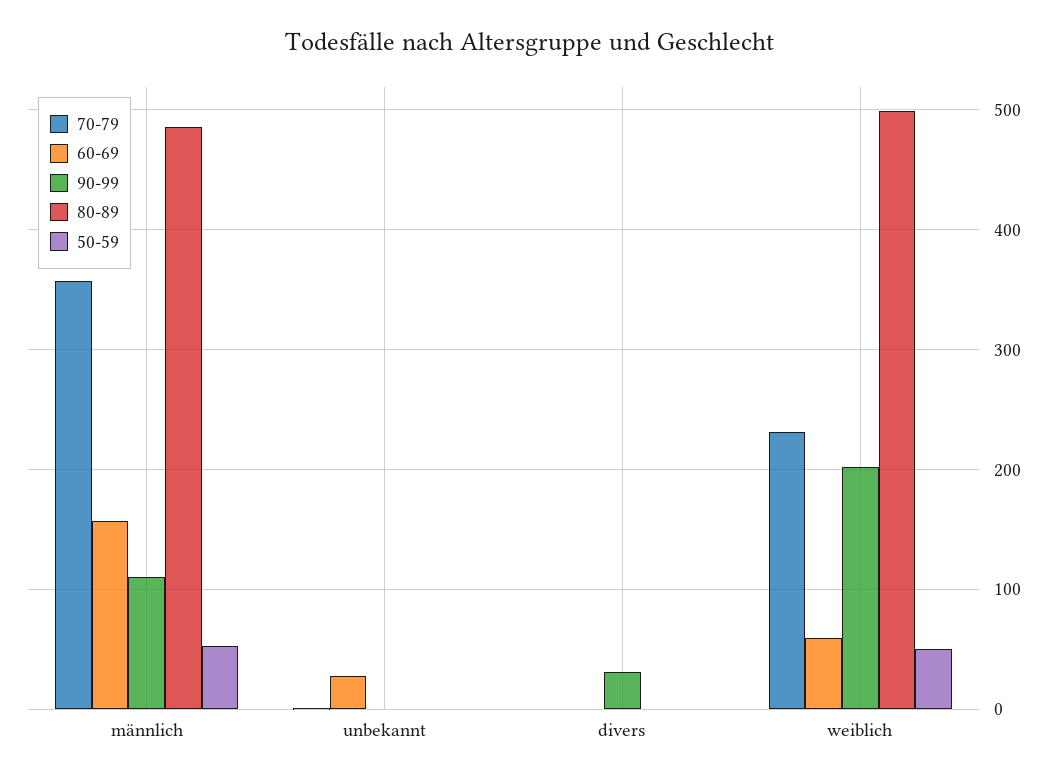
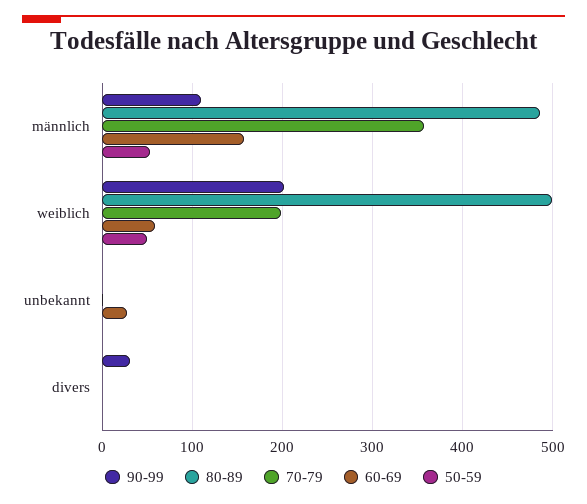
  {
    "70-79": {
      "männlich": 360,
      "unbekannt": 0,
      "divers": 0,
-     "weiblich": 230
+     "weiblich": 200
    },
    "60-69": {
      "männlich": 160,
      "unbekannt": 30,
      "divers": 0,
      "weiblich": 60
    },
    "90-99": {
      "männlich": 110,
      "unbekannt": 0,
      "divers": 30,
      "weiblich": 200
    },
    "80-89": {
      "männlich": 490,
      "unbekannt": 0,
      "divers": 0,
      "weiblich": 500
    },
    "50-59": {
      "männlich": 50,
      "unbekannt": 0,
      "divers": 0,
      "weiblich": 50
    }
  }

